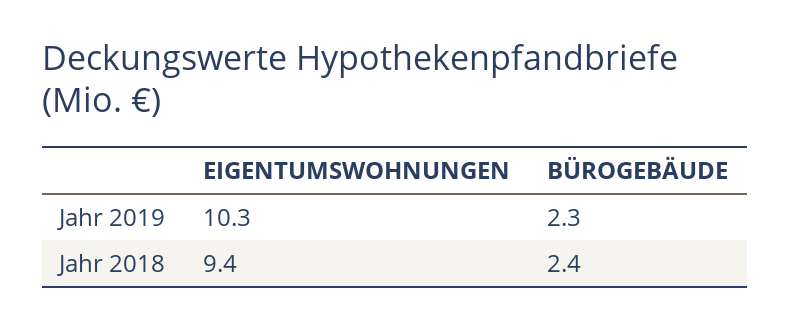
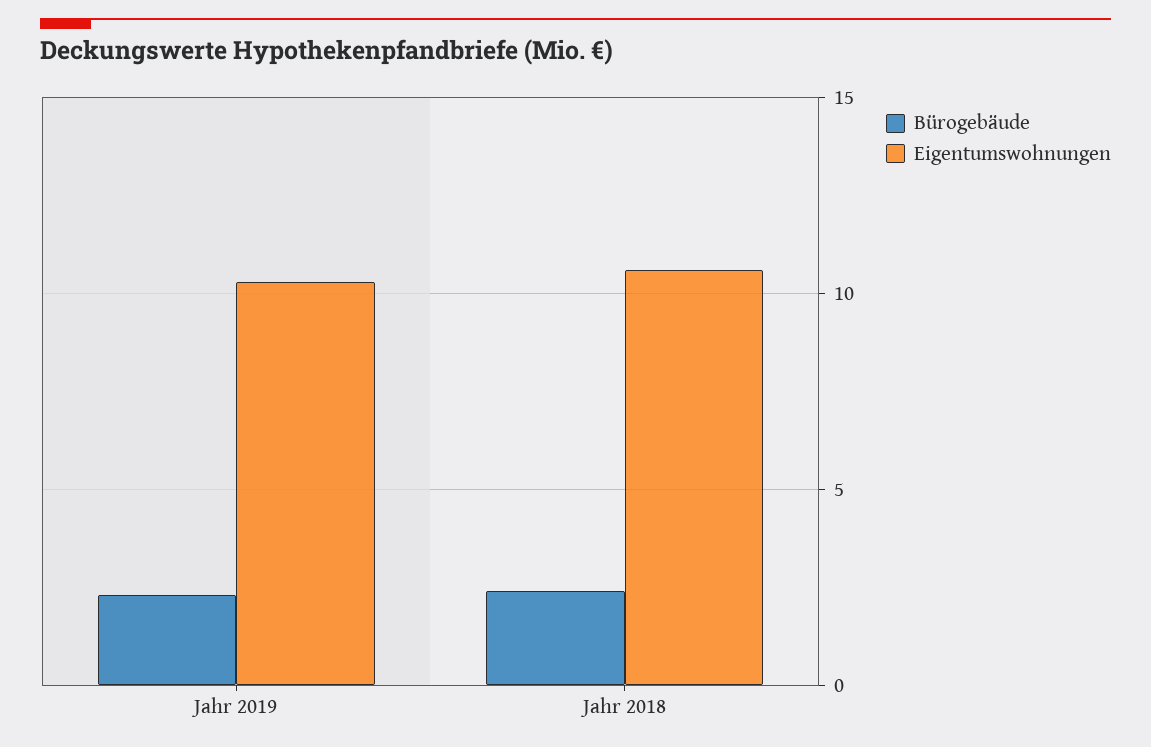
  {
    "EIGENTUMSWOHNUNGEN": {
      "Jahr 2019": 10.3,
-     "Jahr 2018": 9.4
+     "Jahr 2018": 10.5
    },
    "BÜROGEBÄUDE": {
      "Jahr 2019": 2.3,
      "Jahr 2018": 2.4
    }
  }

